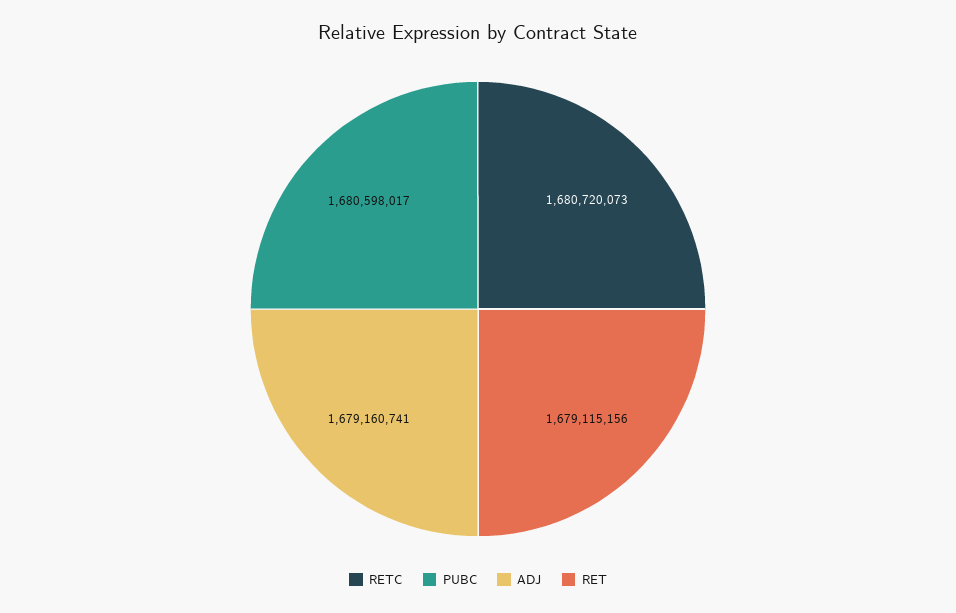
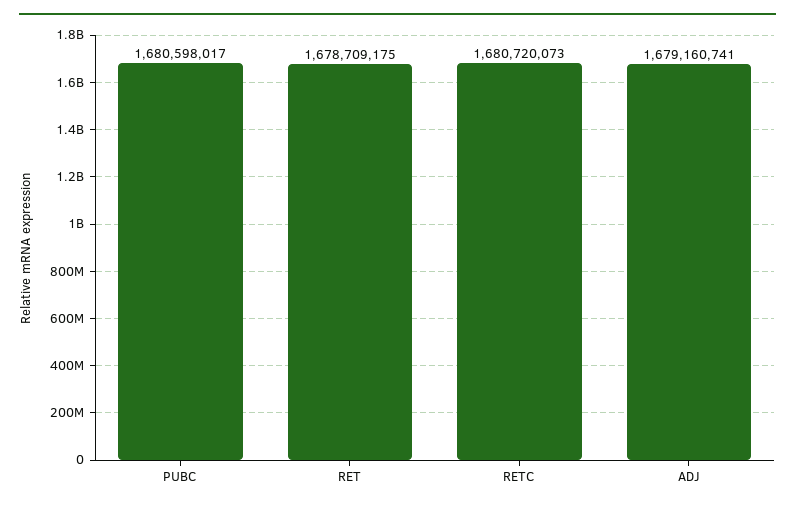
  {
    "RETC": 1680720073,
    "PUBC": 1680598017,
    "ADJ": 1679160741,
-   "RET": 1679115156
+   "RET": 1678709175
  }

